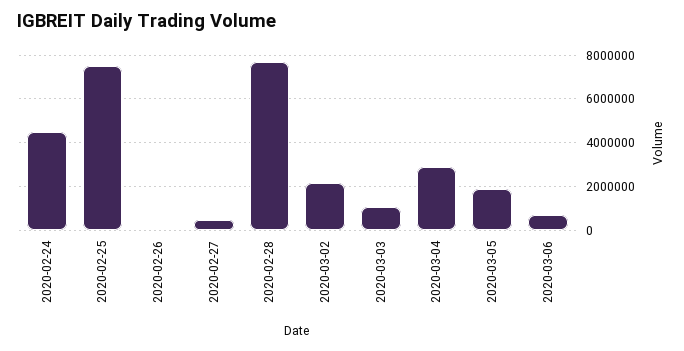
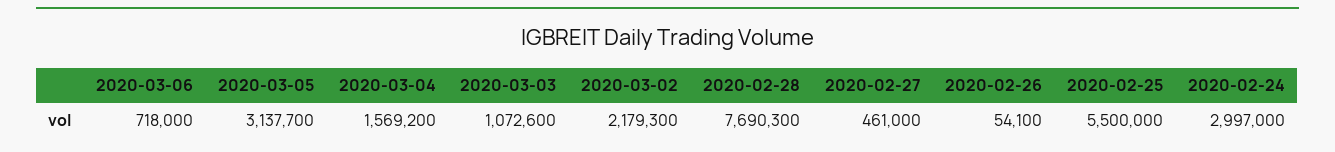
  {
-   "2020-02-24": 4500000,
+   "2020-02-24": 2997000,
-   "2020-02-25": 7500000,
+   "2020-02-25": 5500000,
    "2020-02-26": 54100,
    "2020-02-27": 461000,
    "2020-02-28": 7690300,
    "2020-03-02": 2179300,
    "2020-03-03": 1072600,
-   "2020-03-04": 3000000,
+   "2020-03-04": 1569200,
-   "2020-03-05": 2000000,
+   "2020-03-05": 3137700,
    "2020-03-06": 718000
  }

